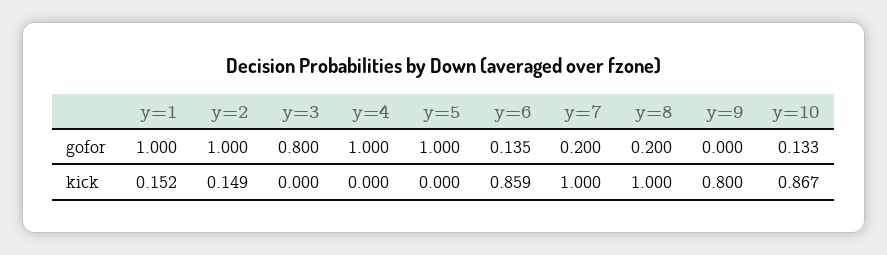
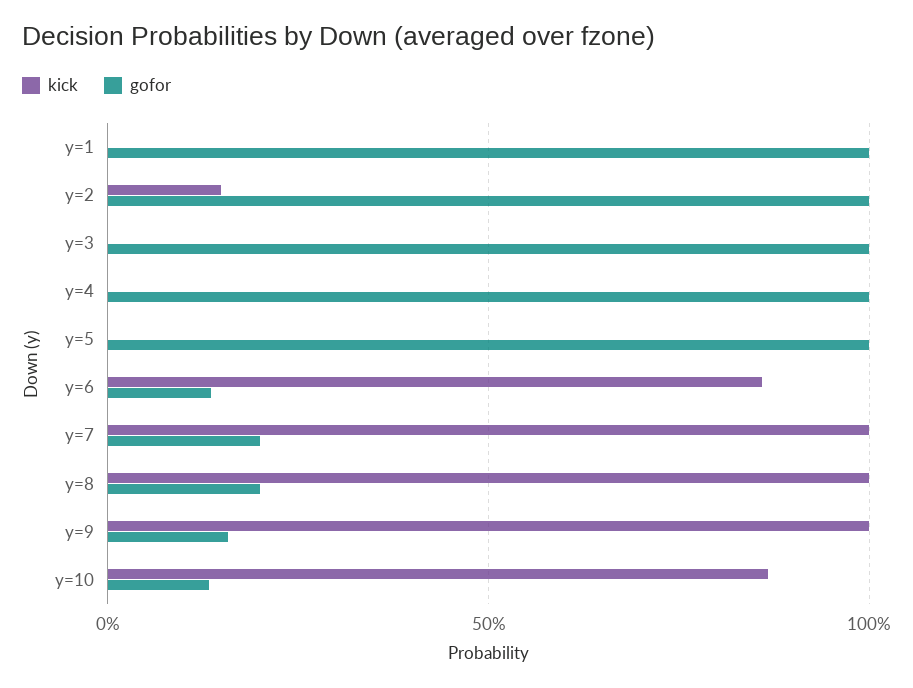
  {
    "gofor": {
      "y=1": 1,
      "y=2": 1,
-     "y=3": 0.8,
+     "y=3": 1,
      "y=4": 1,
      "y=5": 1,
      "y=6": 0.135,
      "y=7": 0.2,
      "y=8": 0.2,
-     "y=9": 0,
+     "y=9": 0.15,
      "y=10": 0.133
    },
    "kick": {
-     "y=1": 0.152,
+     "y=1": 0,
      "y=2": 0.149,
      "y=3": 0,
      "y=4": 0,
      "y=5": 0,
      "y=6": 0.859,
      "y=7": 1,
      "y=8": 1,
-     "y=9": 0.8,
+     "y=9": 1,
      "y=10": 0.867
    }
  }

